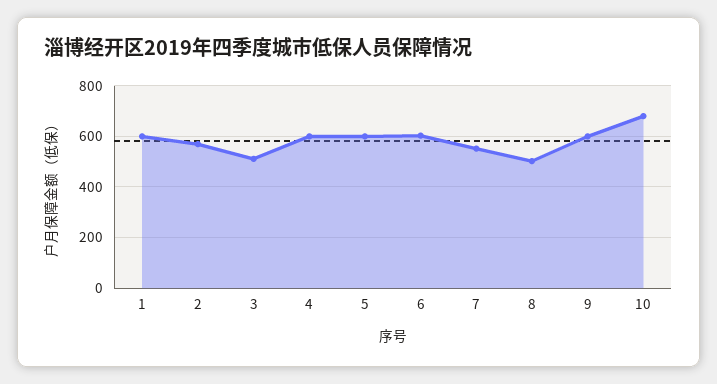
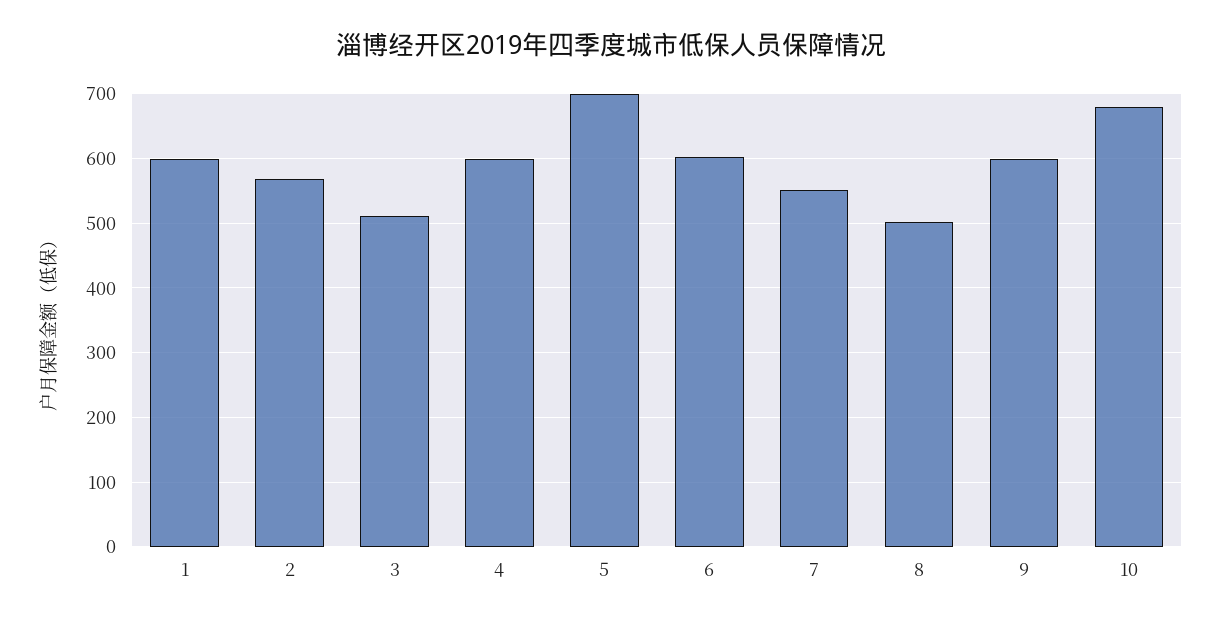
  {
    "1": 600,
    "2": 570,
    "3": 510,
    "4": 600,
-   "5": 600,
+   "5": 700,
    "6": 600,
    "7": 550,
    "8": 500,
    "9": 600,
    "10": 680
  }

